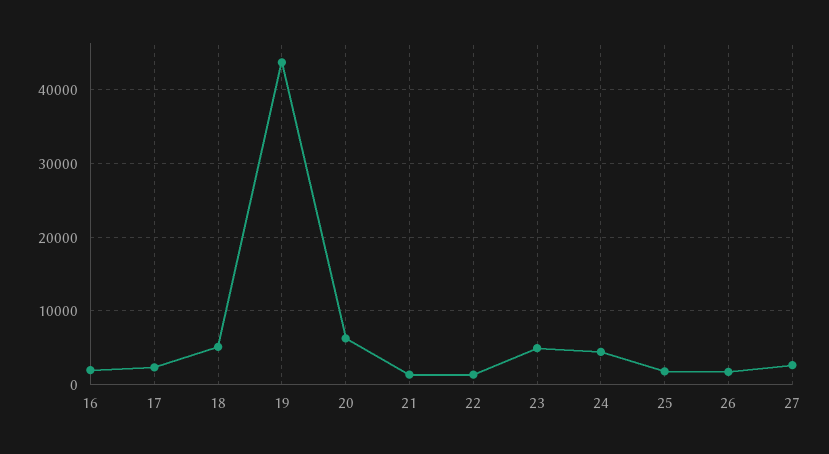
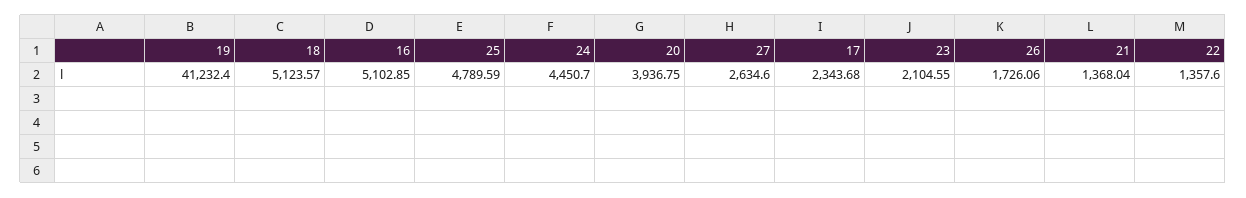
  {
-   "16": 2000,
+   "16": 5102.85,
    "17": 2343.68,
    "18": 5123.57,
-   "19": 44000,
+   "19": 41232.4,
-   "20": 6000,
+   "20": 3936.75,
    "21": 1368.04,
    "22": 1357.6,
-   "23": 5000,
+   "23": 2104.55,
    "24": 4450.7,
-   "25": 2000,
+   "25": 4789.59,
    "26": 1726.06,
    "27": 2634.6
  }

